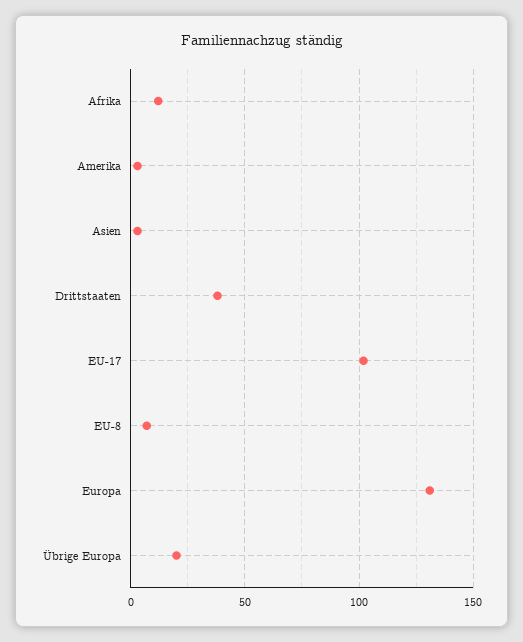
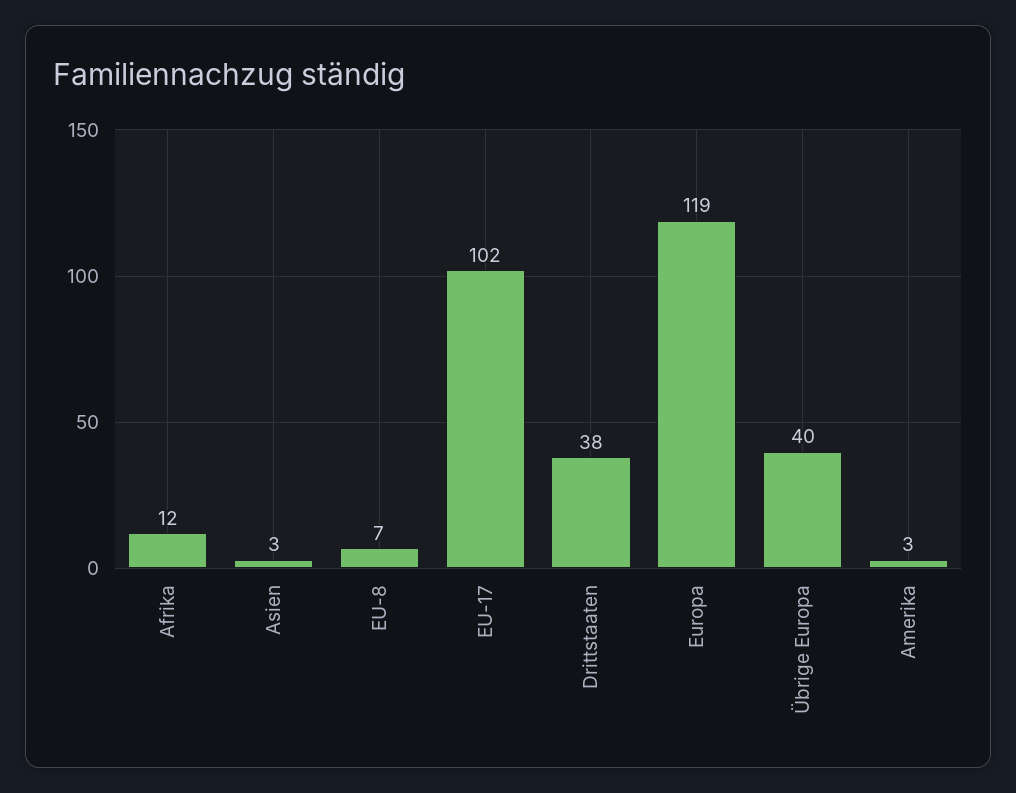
  {
    "Afrika": 12,
    "Amerika": 3,
    "Asien": 3,
    "Drittstaaten": 38,
    "EU-17": 102,
    "EU-8": 7,
-   "Europa": 130,
+   "Europa": 119,
-   "Übrige Europa": 20
+   "Übrige Europa": 40
  }

